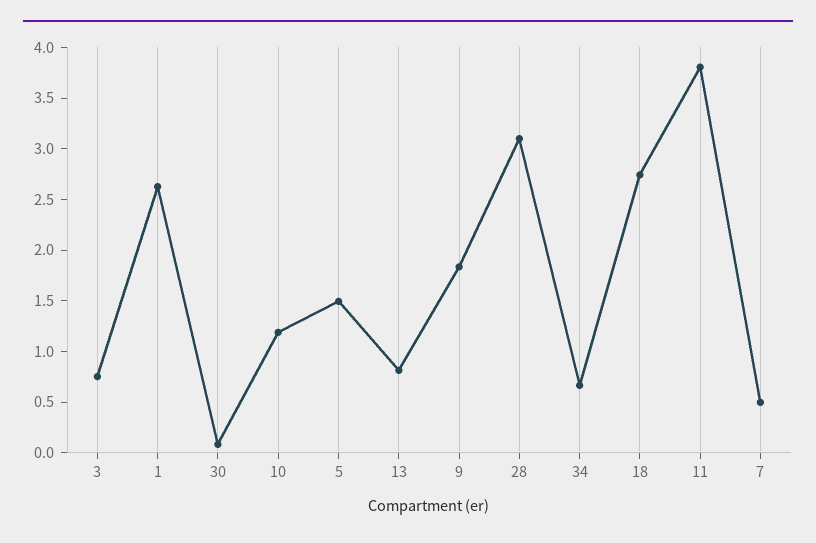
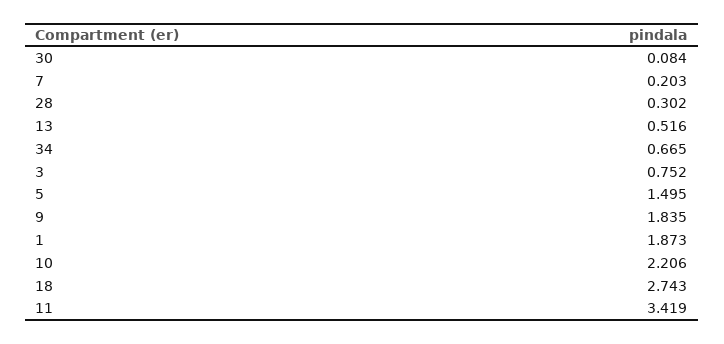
  {
    "3": 0.752,
-   "1": 2.6,
+   "1": 1.873,
    "30": 0.084,
-   "10": 1.2,
+   "10": 2.206,
    "5": 1.495,
-   "13": 0.8,
+   "13": 0.516,
    "9": 1.835,
-   "28": 3.1,
+   "28": 0.302,
    "34": 0.665,
    "18": 2.743,
-   "11": 3.8,
+   "11": 3.419,
-   "7": 0.5
+   "7": 0.203
  }

